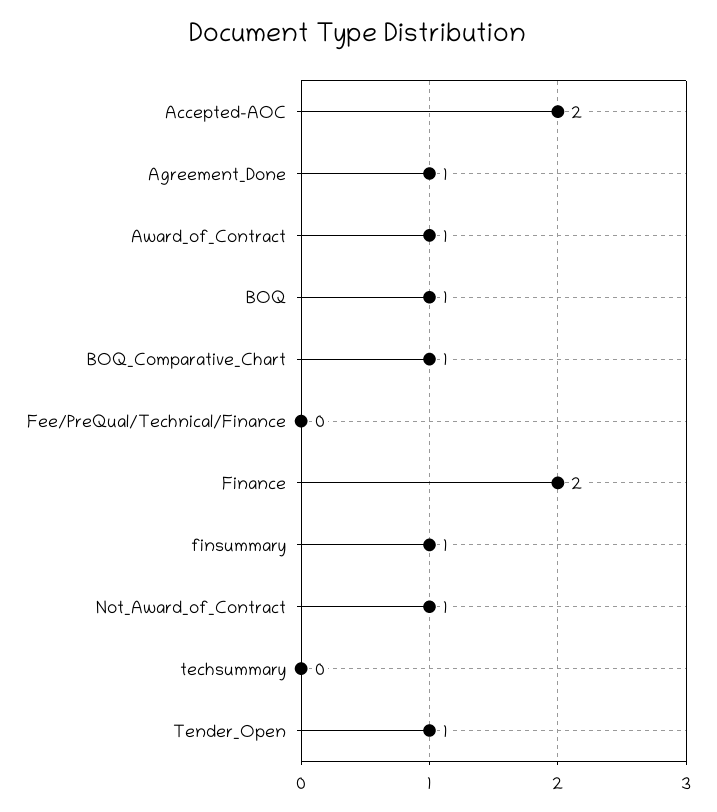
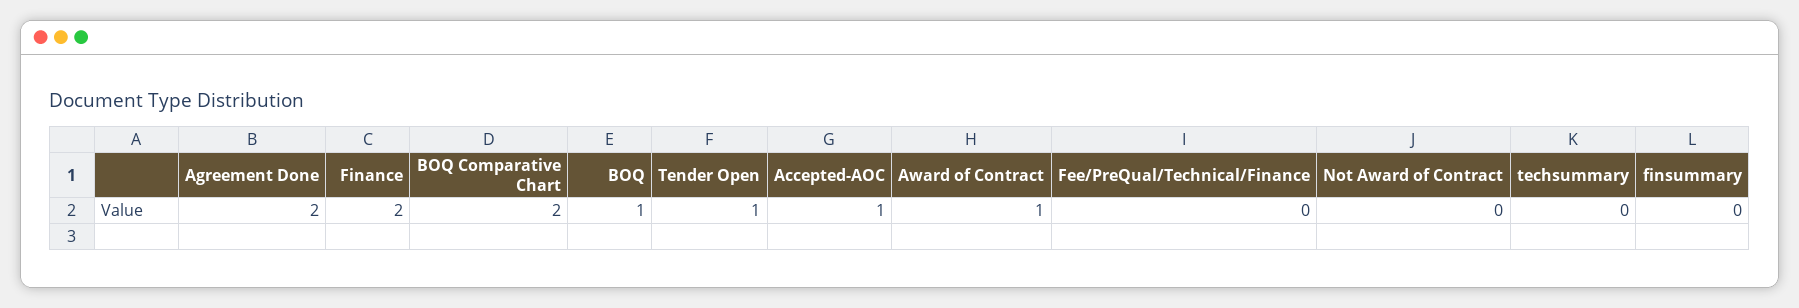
  {
-   "Accepted-AOC": 2,
+   "Accepted-AOC": 1,
-   "Agreement_Done": 1,
+   "Agreement_Done": 2,
    "Award_of_Contract": 1,
    "BOQ": 1,
-   "BOQ_Comparative_Chart": 1,
+   "BOQ_Comparative_Chart": 2,
    "Fee/PreQual/Technical/Finance": 0,
    "Finance": 2,
-   "finsummary": 1,
+   "finsummary": 0,
-   "Not_Award_of_Contract": 1,
+   "Not_Award_of_Contract": 0,
    "techsummary": 0,
    "Tender_Open": 1
  }

